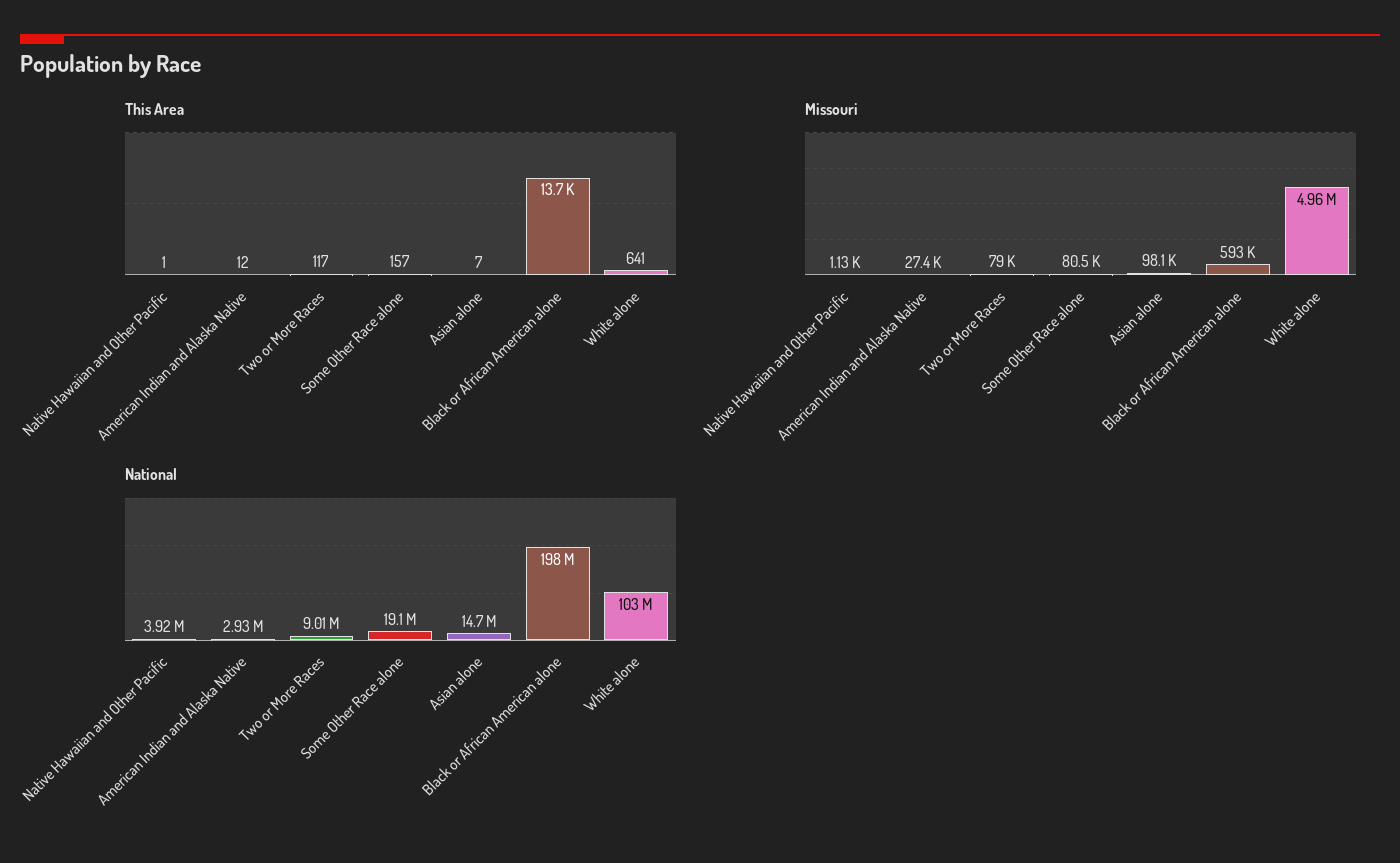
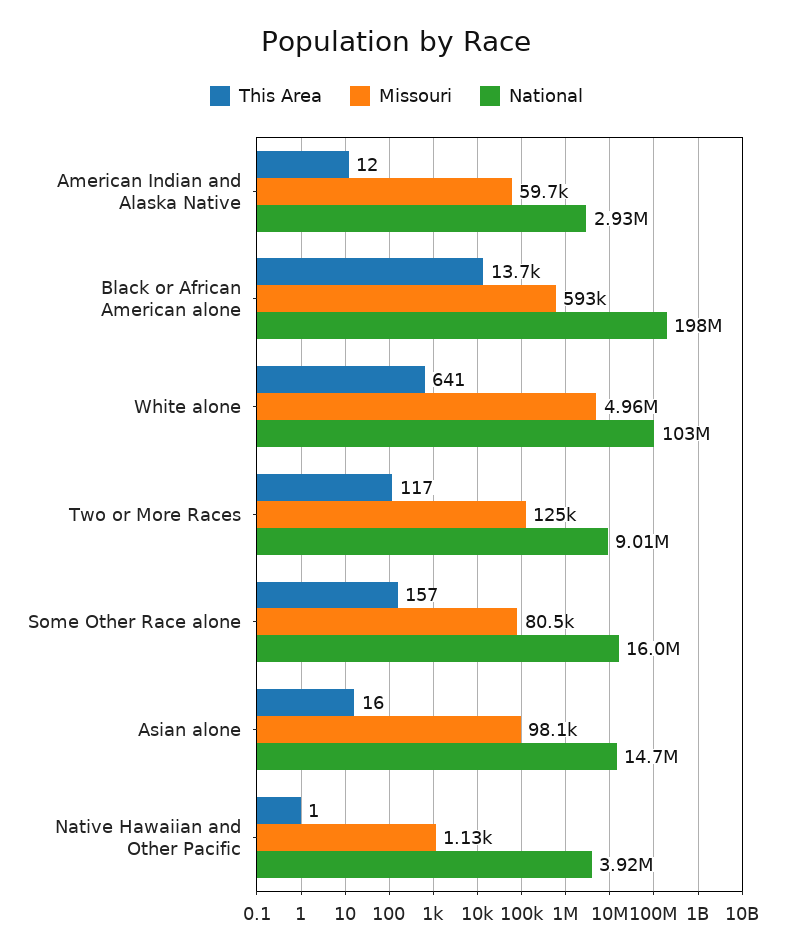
  {
    "This Area": {
      "Native Hawaiian and Other Pacific": 1,
      "American Indian and Alaska Native": 12,
      "Two or More Races": 117,
      "Some Other Race alone": 157,
-     "Asian alone": 7,
+     "Asian alone": 16,
      "Black or African American alone": 13700,
      "White alone": 641
    },
    "Missouri": {
      "Native Hawaiian and Other Pacific": 1130,
-     "American Indian and Alaska Native": 27400,
+     "American Indian and Alaska Native": 59700,
-     "Two or More Races": 79000,
+     "Two or More Races": 125000,
      "Some Other Race alone": 80500,
      "Asian alone": 98100,
      "Black or African American alone": 593000,
      "White alone": 4960000
    },
    "National": {
      "Native Hawaiian and Other Pacific": 3920000,
      "American Indian and Alaska Native": 2930000,
      "Two or More Races": 9010000,
-     "Some Other Race alone": 19100000,
+     "Some Other Race alone": 16000000,
      "Asian alone": 14700000,
      "Black or African American alone": 198000000,
      "White alone": 103000000
    }
  }

